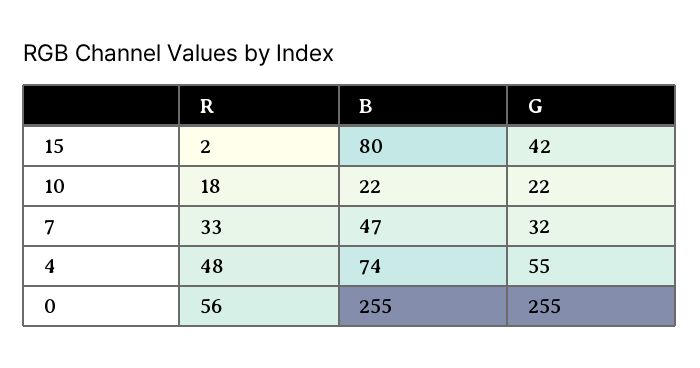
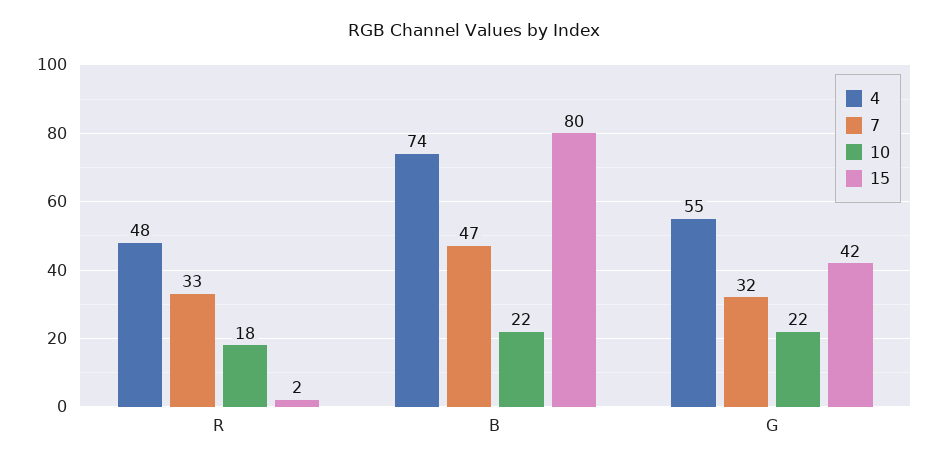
  {
    "15": {
      "R": 2,
      "B": 80,
      "G": 42
    },
    "10": {
      "R": 18,
      "B": 22,
      "G": 22
    },
    "7": {
      "R": 33,
      "B": 47,
      "G": 32
    },
    "4": {
      "R": 48,
      "B": 74,
      "G": 55
-   },
+   }
-   "0": {
-     "R": 56,
-     "B": 255,
-     "G": 255
-   }
  }

